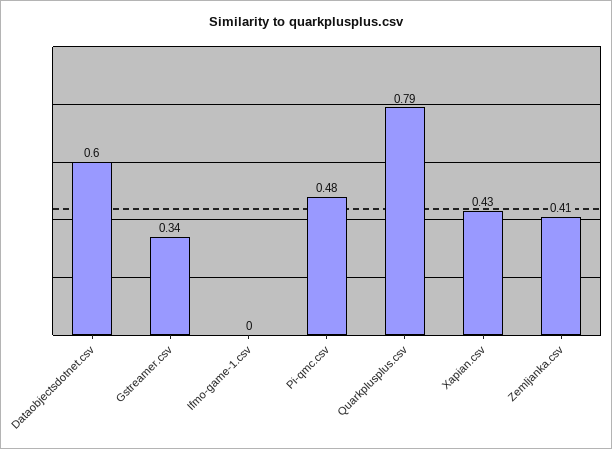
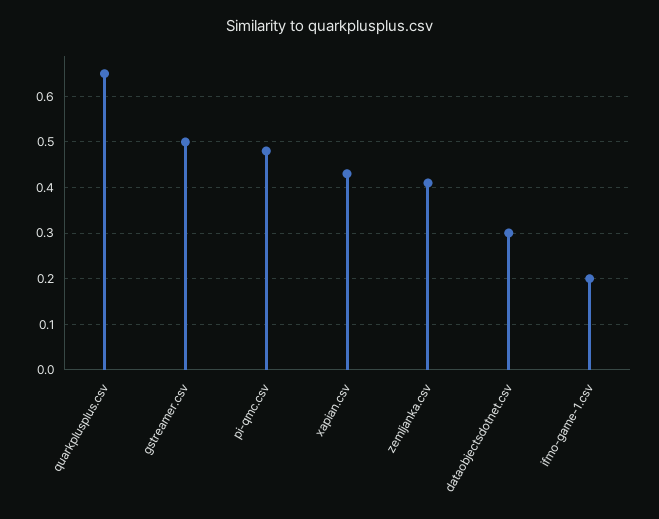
  {
-   "Dataobjectsdotnet.csv": 0.6,
+   "Dataobjectsdotnet.csv": 0.3,
-   "Gstreamer.csv": 0.34,
+   "Gstreamer.csv": 0.5,
-   "Ifmo-game-1.csv": 0,
+   "Ifmo-game-1.csv": 0.2,
    "Pi-qmc.csv": 0.48,
-   "Quarkplusplus.csv": 0.79,
+   "Quarkplusplus.csv": 0.65,
    "Xapian.csv": 0.43,
    "Zemljanka.csv": 0.41
  }

